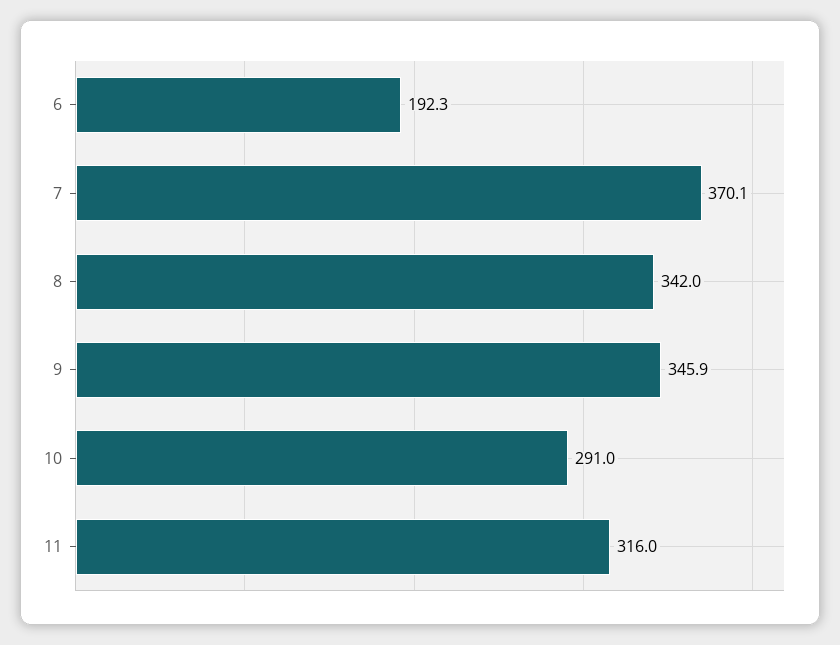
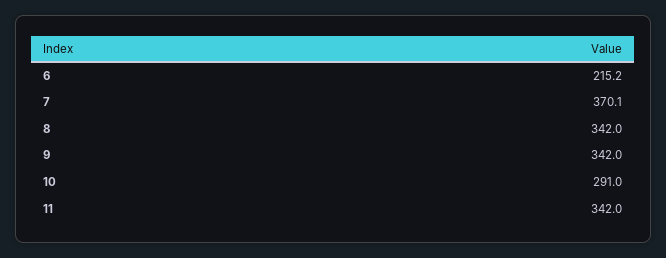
  {
-   "6": 192.3,
+   "6": 215.2,
    "7": 370.1,
    "8": 342,
-   "9": 345.9,
+   "9": 342,
    "10": 291,
-   "11": 316
+   "11": 342
  }

